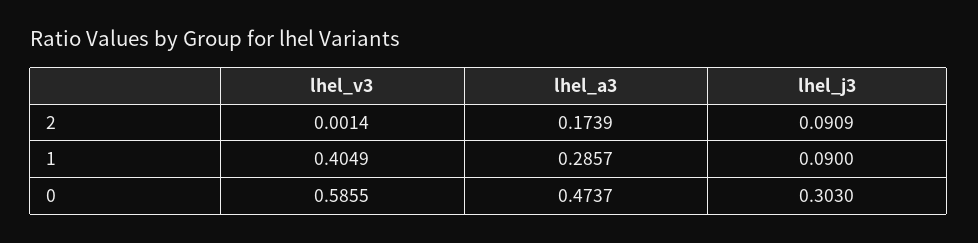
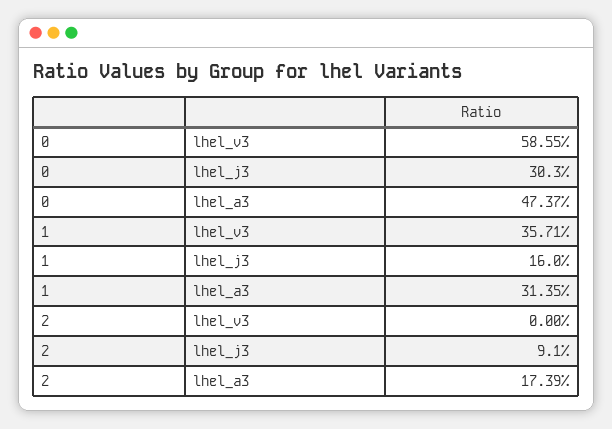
  {
    "lhel_v3": {
-     "2": 0.0014,
+     "2": 0,
-     "1": 0.4049,
+     "1": 0.3571,
      "0": 0.5855
    },
    "lhel_a3": {
      "2": 0.1739,
-     "1": 0.2857,
+     "1": 0.3135,
      "0": 0.4737
    },
    "lhel_j3": {
-     "2": 0.0909,
+     "2": 0.091,
-     "1": 0.09,
+     "1": 0.16,
      "0": 0.303
    }
  }

